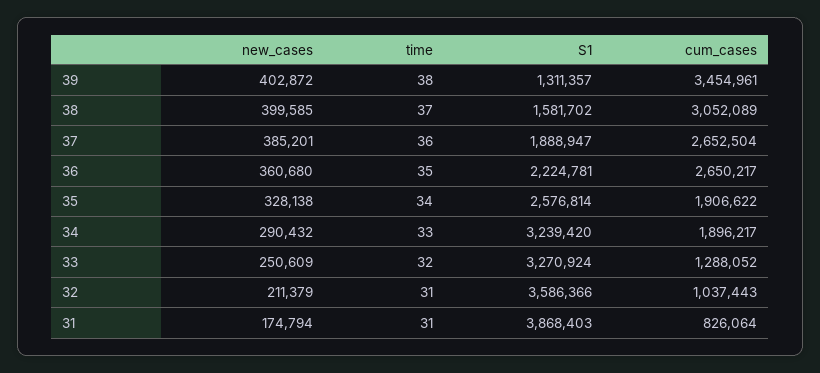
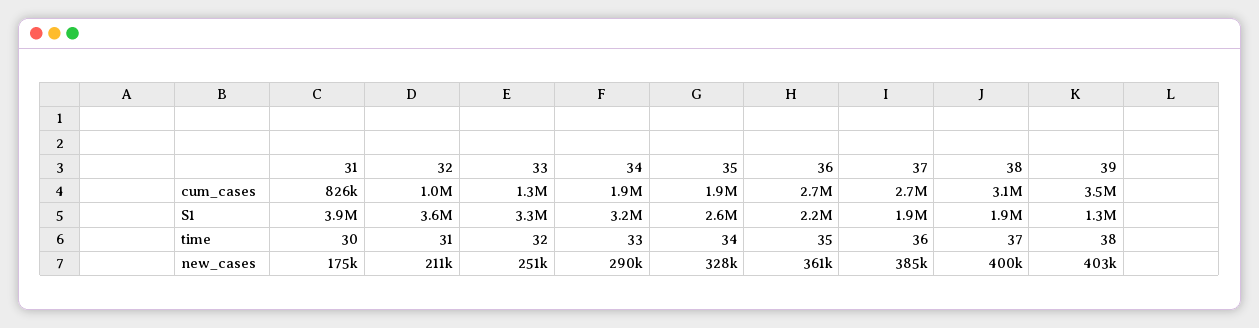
  {
    "new_cases": {
      "39": 402872,
      "38": 399585,
      "37": 385201,
      "36": 360680,
      "35": 328138,
      "34": 290432,
      "33": 250609,
      "32": 211379,
      "31": 174794
    },
    "time": {
      "39": 38,
      "38": 37,
      "37": 36,
      "36": 35,
      "35": 34,
      "34": 33,
      "33": 32,
      "32": 31,
-     "31": 31
+     "31": 30
    },
    "S1": {
      "39": 1311357,
-     "38": 1581702,
+     "38": 1900000,
      "37": 1888947,
      "36": 2224781,
      "35": 2576814,
      "34": 3239420,
      "33": 3270924,
      "32": 3586366,
      "31": 3868403
    },
    "cum_cases": {
      "39": 3454961,
      "38": 3052089,
      "37": 2652504,
      "36": 2650217,
      "35": 1906622,
      "34": 1896217,
      "33": 1288052,
      "32": 1037443,
      "31": 826064
    }
  }

